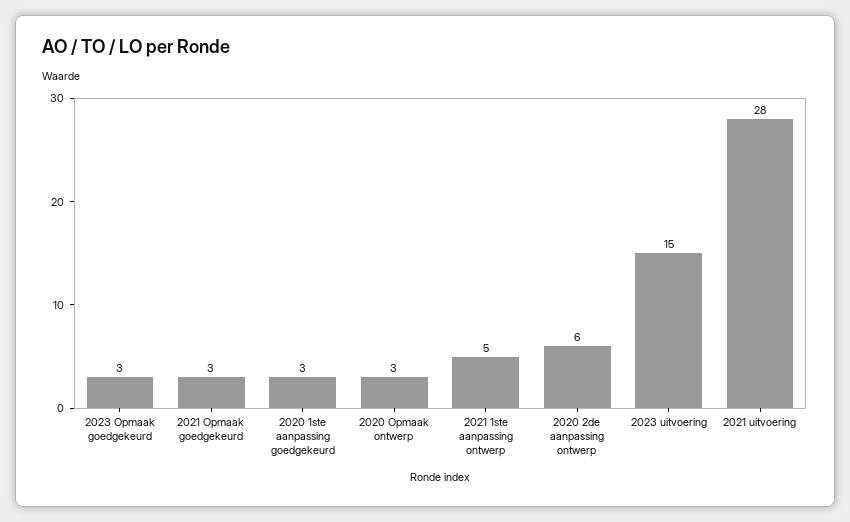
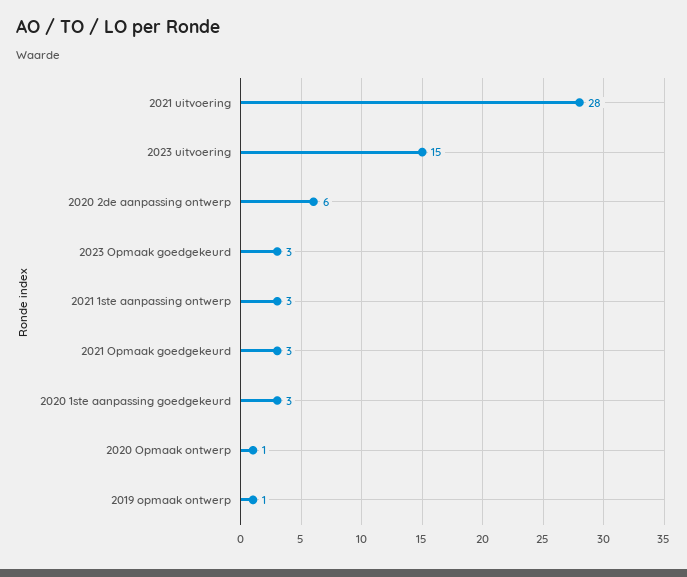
  {
    "2023 Opmaak goedgekeurd": 3,
    "2021 Opmaak goedgekeurd": 3,
    "2020 1ste aanpassing goedgekeurd": 3,
-   "2020 Opmaak ontwerp": 3,
+   "2020 Opmaak ontwerp": 1,
-   "2021 1ste aanpassing ontwerp": 5,
+   "2021 1ste aanpassing ontwerp": 3,
    "2020 2de aanpassing ontwerp": 6,
    "2023 uitvoering": 15,
-   "2021 uitvoering": 28
+   "2021 uitvoering": 28,
+   "2019 opmaak ontwerp": 1
  }

